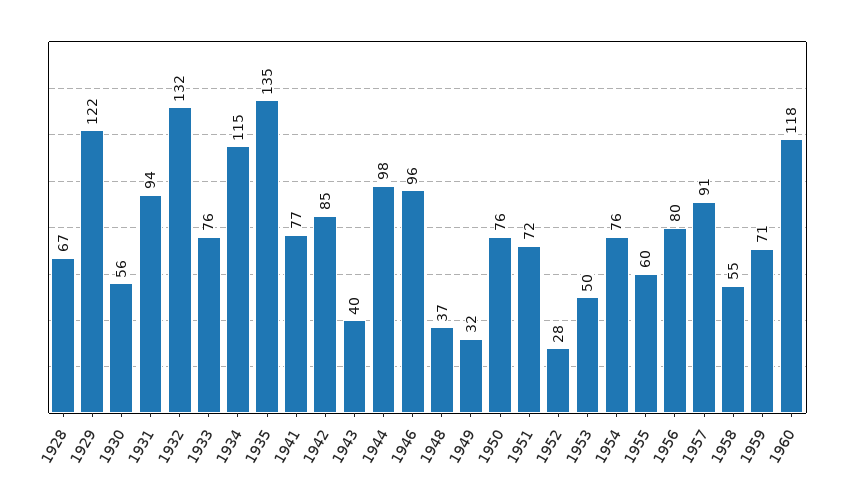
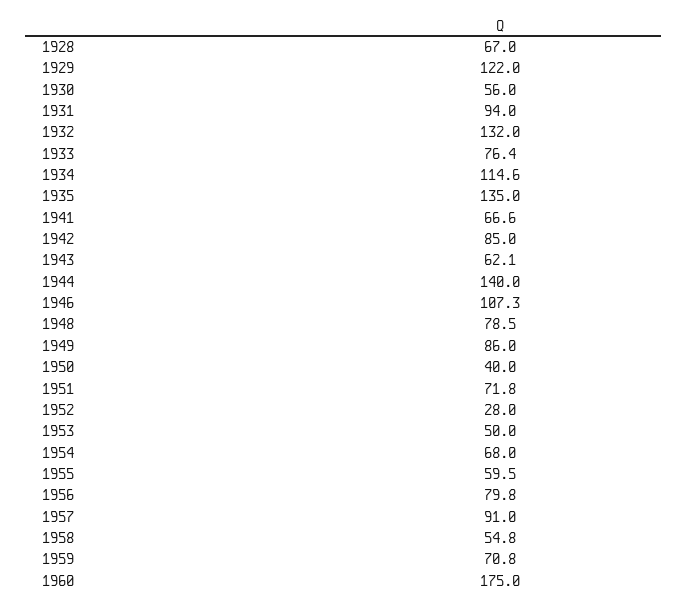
  {
    "1928": 67,
    "1929": 122,
    "1930": 56,
    "1931": 94,
    "1932": 132,
    "1933": 76.4,
    "1934": 114.6,
    "1935": 135,
-   "1941": 77,
+   "1941": 66.6,
    "1942": 85,
-   "1943": 40,
+   "1943": 62.1,
-   "1944": 98,
+   "1944": 140,
-   "1946": 96,
+   "1946": 107.3,
-   "1948": 37,
+   "1948": 78.5,
-   "1949": 32,
+   "1949": 86,
-   "1950": 76,
+   "1950": 40,
    "1951": 71.8,
    "1952": 28,
    "1953": 50,
-   "1954": 76,
+   "1954": 68,
    "1955": 59.5,
    "1956": 79.8,
    "1957": 91,
    "1958": 54.8,
    "1959": 70.8,
-   "1960": 118
+   "1960": 175
  }

